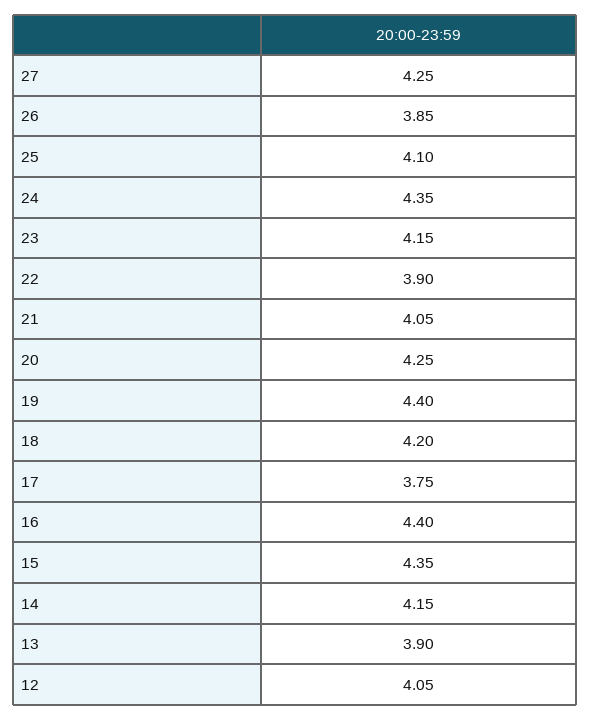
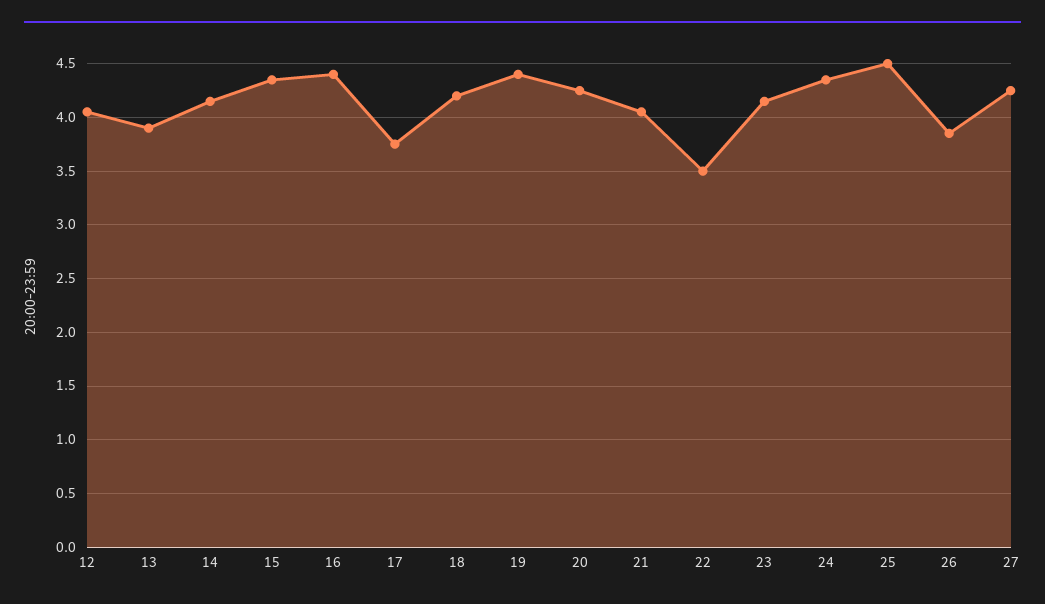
  {
    "27": 4.25,
    "26": 3.85,
-   "25": 4.1,
+   "25": 4.5,
    "24": 4.35,
    "23": 4.15,
-   "22": 3.9,
+   "22": 3.5,
    "21": 4.05,
    "20": 4.25,
    "19": 4.4,
    "18": 4.2,
    "17": 3.75,
    "16": 4.4,
    "15": 4.35,
    "14": 4.15,
    "13": 3.9,
    "12": 4.05
  }

